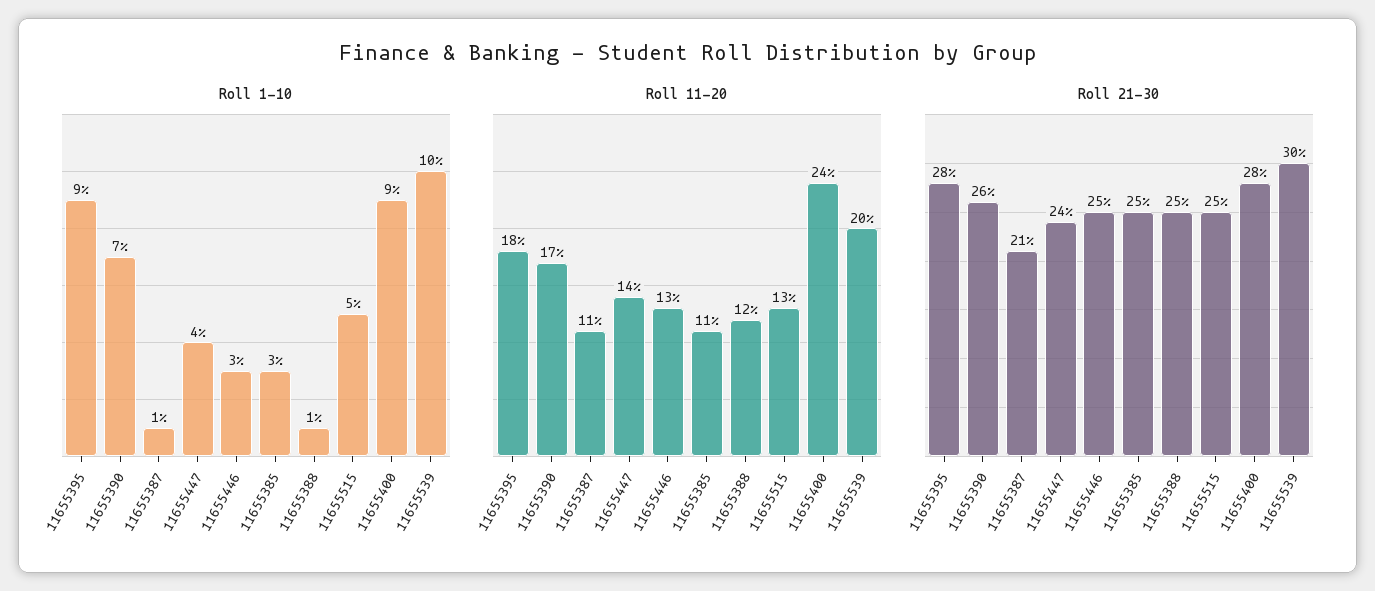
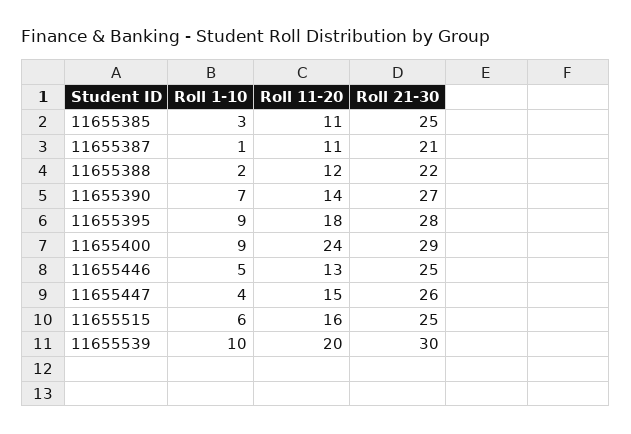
  {
    "Roll 1-10": {
      "11655395": 9,
      "11655390": 7,
      "11655387": 1,
      "11655447": 4,
-     "11655446": 3,
+     "11655446": 5,
      "11655385": 3,
-     "11655388": 1,
+     "11655388": 2,
-     "11655515": 5,
+     "11655515": 6,
      "11655400": 9,
      "11655539": 10
    },
    "Roll 11-20": {
      "11655395": 18,
-     "11655390": 17,
+     "11655390": 14,
      "11655387": 11,
-     "11655447": 14,
+     "11655447": 15,
      "11655446": 13,
      "11655385": 11,
      "11655388": 12,
-     "11655515": 13,
+     "11655515": 16,
      "11655400": 24,
      "11655539": 20
    },
    "Roll 21-30": {
      "11655395": 28,
-     "11655390": 26,
+     "11655390": 27,
      "11655387": 21,
-     "11655447": 24,
+     "11655447": 26,
      "11655446": 25,
      "11655385": 25,
-     "11655388": 25,
+     "11655388": 22,
      "11655515": 25,
-     "11655400": 28,
+     "11655400": 29,
      "11655539": 30
    }
  }

